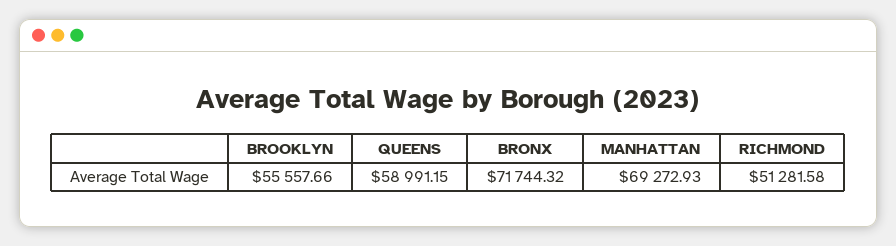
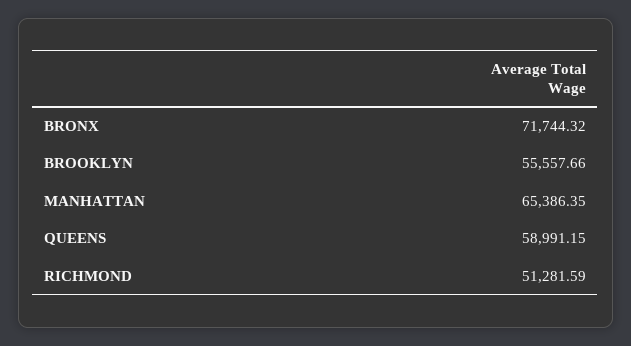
  {
    "BROOKLYN": 55557.66,
    "QUEENS": 58991.15,
    "BRONX": 71744.32,
-   "MANHATTAN": 69272.93,
+   "MANHATTAN": 65386.35,
-   "RICHMOND": 51281.58
+   "RICHMOND": 51281.59
  }

